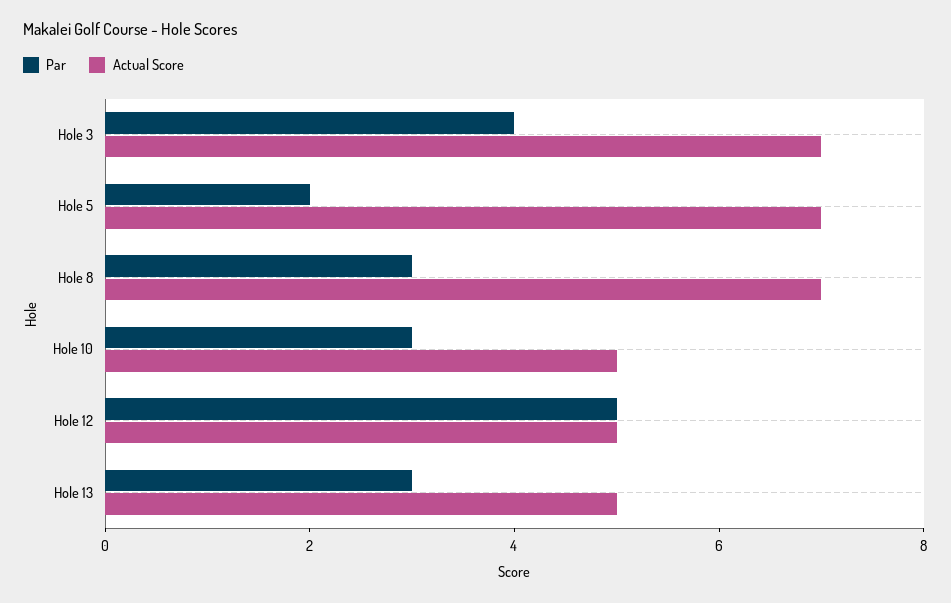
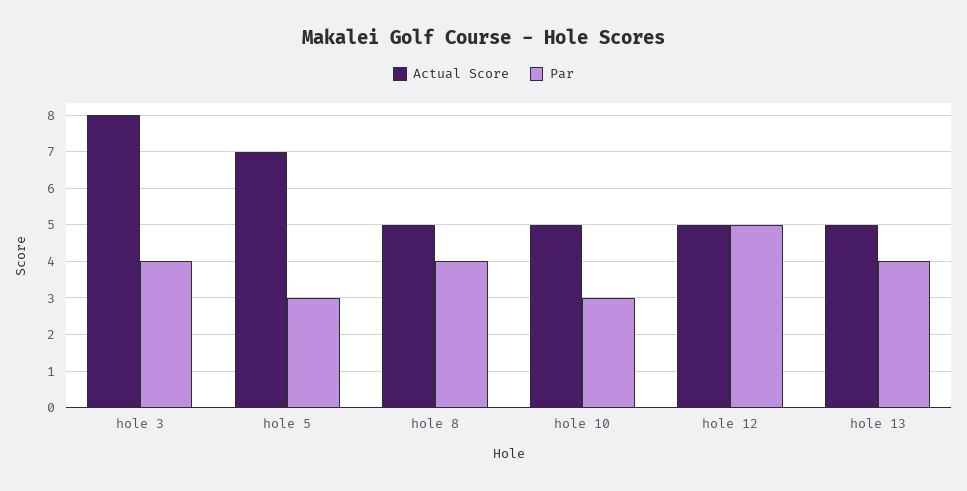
  {
    "Par": {
      "Hole 3": 4,
-     "Hole 5": 2,
+     "Hole 5": 3,
-     "Hole 8": 3,
+     "Hole 8": 4,
      "Hole 10": 3,
      "Hole 12": 5,
-     "Hole 13": 3
+     "Hole 13": 4
    },
    "Actual Score": {
-     "Hole 3": 7,
+     "Hole 3": 8,
      "Hole 5": 7,
-     "Hole 8": 7,
+     "Hole 8": 5,
      "Hole 10": 5,
      "Hole 12": 5,
      "Hole 13": 5
    }
  }

